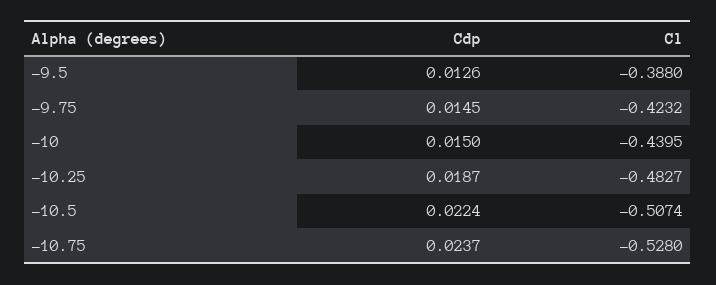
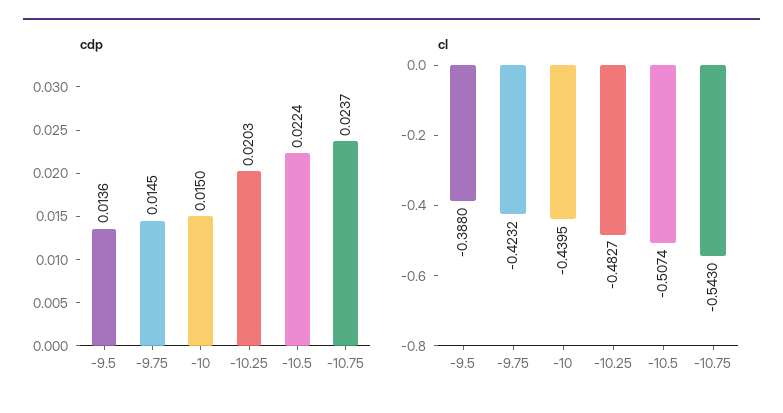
  {
    "Cdp": {
-     "-9.5": 0.0126,
+     "-9.5": 0.0136,
      "-9.75": 0.0145,
      "-10": 0.015,
-     "-10.25": 0.0187,
+     "-10.25": 0.0203,
      "-10.5": 0.0224,
      "-10.75": 0.0237
    },
    "Cl": {
      "-9.5": -0.388,
      "-9.75": -0.4232,
      "-10": -0.4395,
      "-10.25": -0.4827,
      "-10.5": -0.5074,
-     "-10.75": -0.528
+     "-10.75": -0.543
    }
  }

